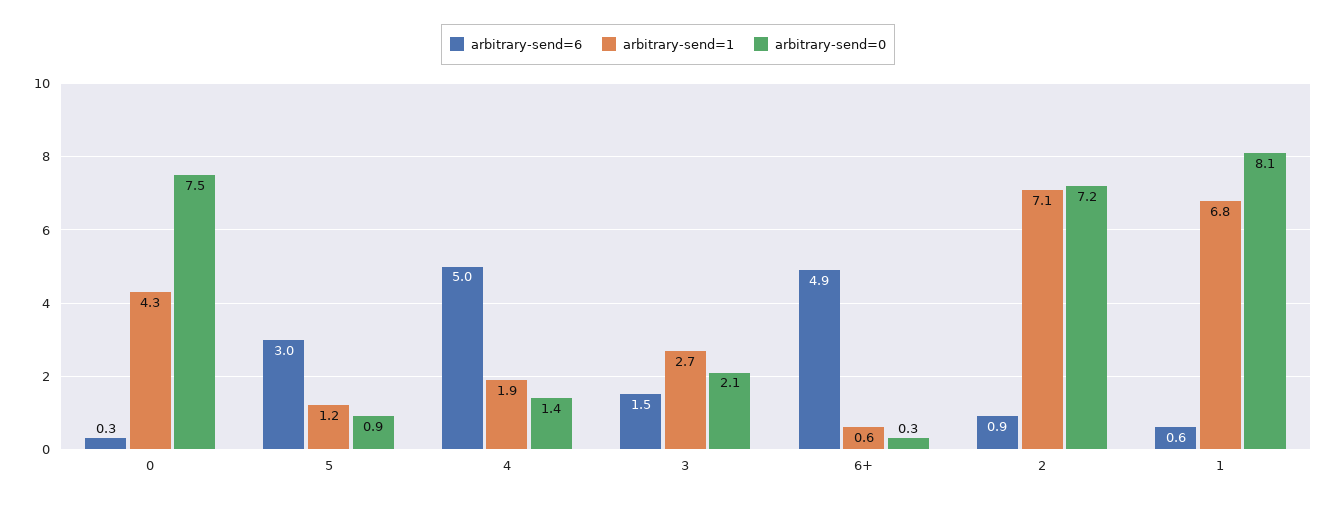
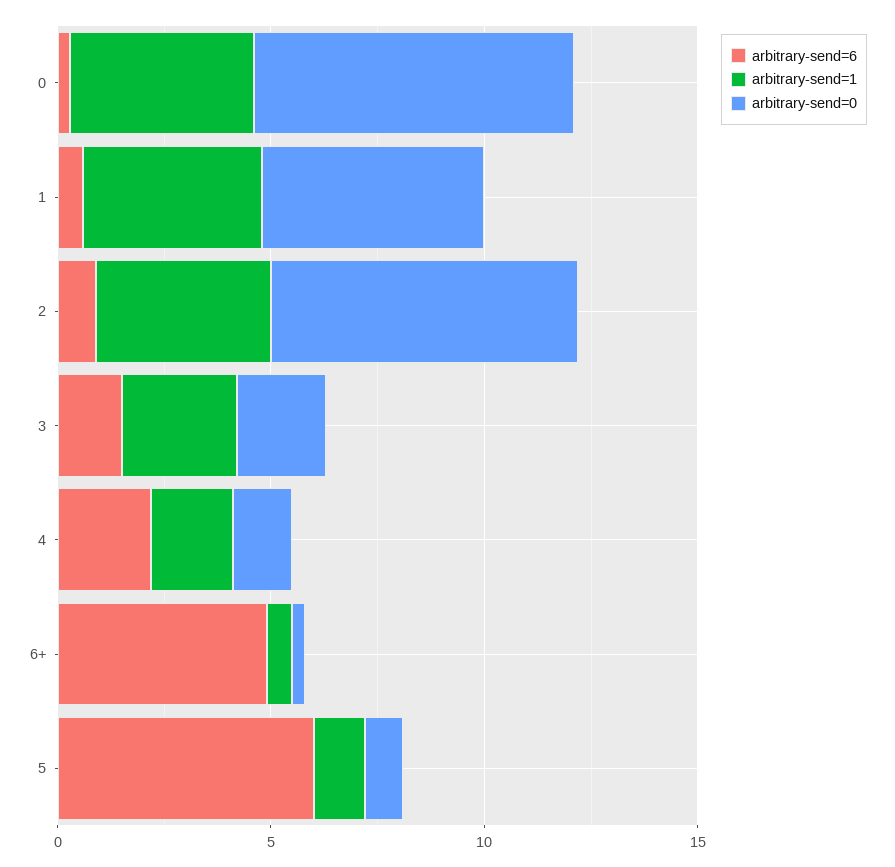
  {
    "arbitrary-send=6": {
      "0": 0.3,
-     "5": 3,
+     "5": 6,
-     "4": 5,
+     "4": 2,
      "3": 1.5,
      "6+": 4.9,
      "2": 0.9,
      "1": 0.6
    },
    "arbitrary-send=1": {
      "0": 4.3,
      "5": 1.2,
      "4": 1.9,
      "3": 2.7,
      "6+": 0.6,
-     "2": 7.1,
+     "2": 4,
-     "1": 6.8
+     "1": 4
    },
    "arbitrary-send=0": {
      "0": 7.5,
      "5": 0.9,
      "4": 1.4,
      "3": 2.1,
      "6+": 0.3,
      "2": 7.2,
-     "1": 8.1
+     "1": 5
    }
  }

